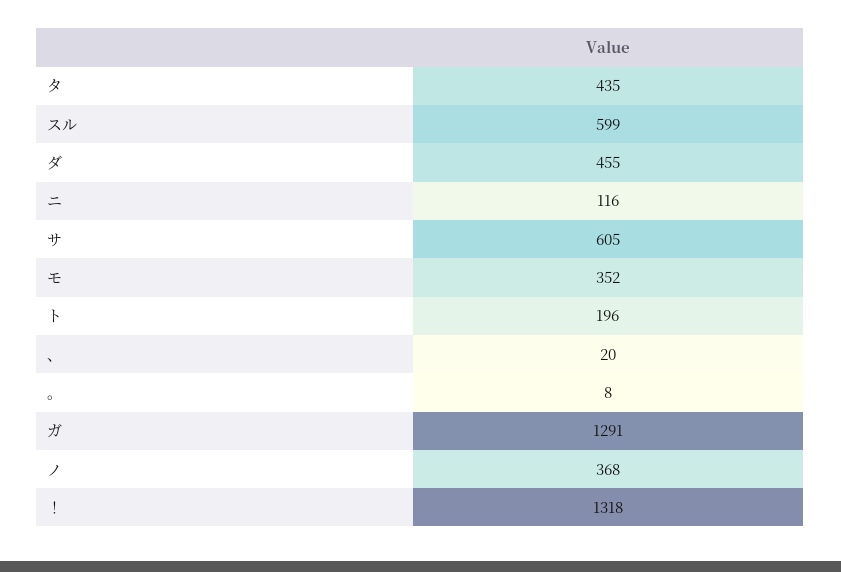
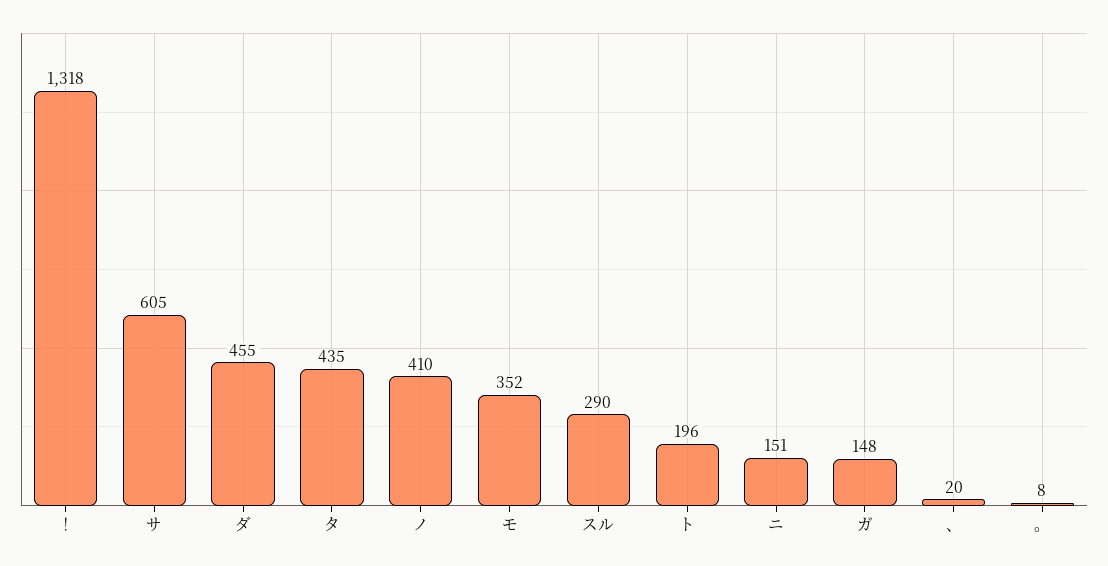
  {
    "タ": 435,
-   "スル": 599,
+   "スル": 290,
    "ダ": 455,
-   "ニ": 116,
+   "ニ": 151,
    "サ": 605,
    "モ": 352,
    "ト": 196,
    "、": 20,
    "。": 8,
-   "ガ": 1291,
+   "ガ": 148,
-   "ノ": 368,
+   "ノ": 410,
    "！": 1318
  }

